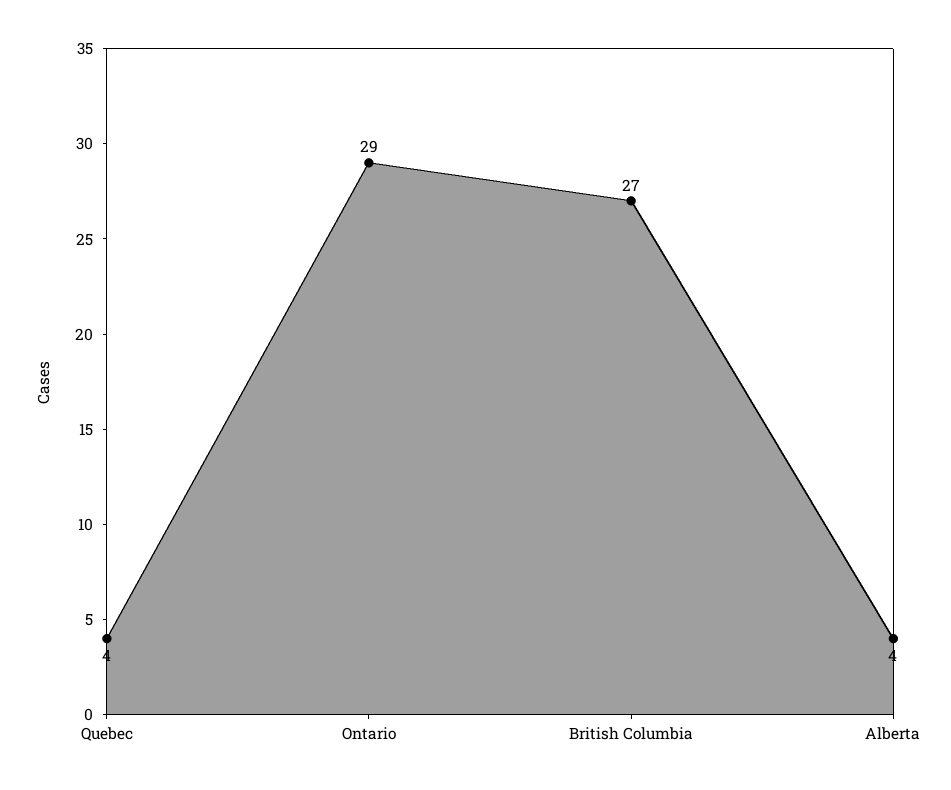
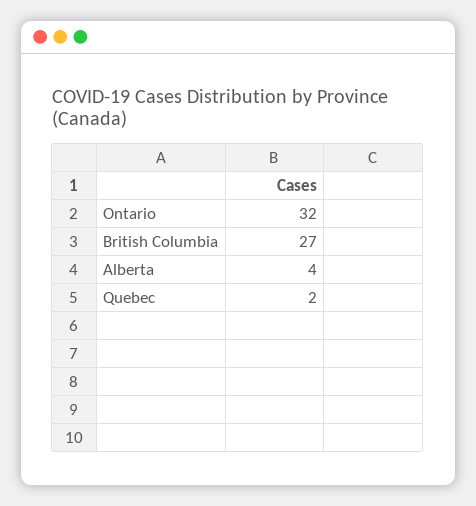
  {
-   "Quebec": 4,
+   "Quebec": 2,
-   "Ontario": 29,
+   "Ontario": 32,
    "British Columbia": 27,
    "Alberta": 4
  }

